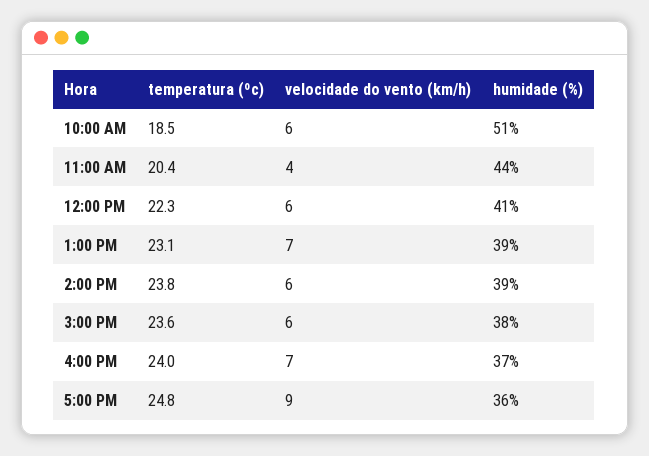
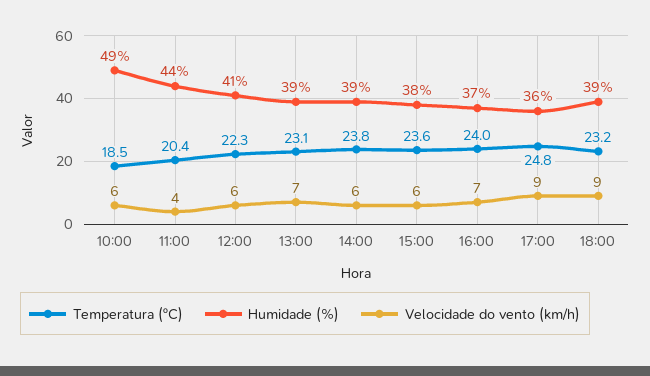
  {
    "temperatura (ºc)": {
      "10:00 AM": 18.5,
      "11:00 AM": 20.4,
      "12:00 PM": 22.3,
      "1:00 PM": 23.1,
      "2:00 PM": 23.8,
      "3:00 PM": 23.6,
      "4:00 PM": 24,
-     "5:00 PM": 24.8
+     "5:00 PM": 24.8,
+     "18:00": 23.2
    },
    "velocidade do vento (km/h)": {
      "10:00 AM": 6,
      "11:00 AM": 4,
      "12:00 PM": 6,
      "1:00 PM": 7,
      "2:00 PM": 6,
      "3:00 PM": 6,
      "4:00 PM": 7,
-     "5:00 PM": 9
+     "5:00 PM": 9,
+     "18:00": 9
    },
    "humidade (%)": {
-     "10:00 AM": 51,
+     "10:00 AM": 49,
      "11:00 AM": 44,
      "12:00 PM": 41,
      "1:00 PM": 39,
      "2:00 PM": 39,
      "3:00 PM": 38,
      "4:00 PM": 37,
-     "5:00 PM": 36
+     "5:00 PM": 36,
+     "18:00": 39
    }
  }

